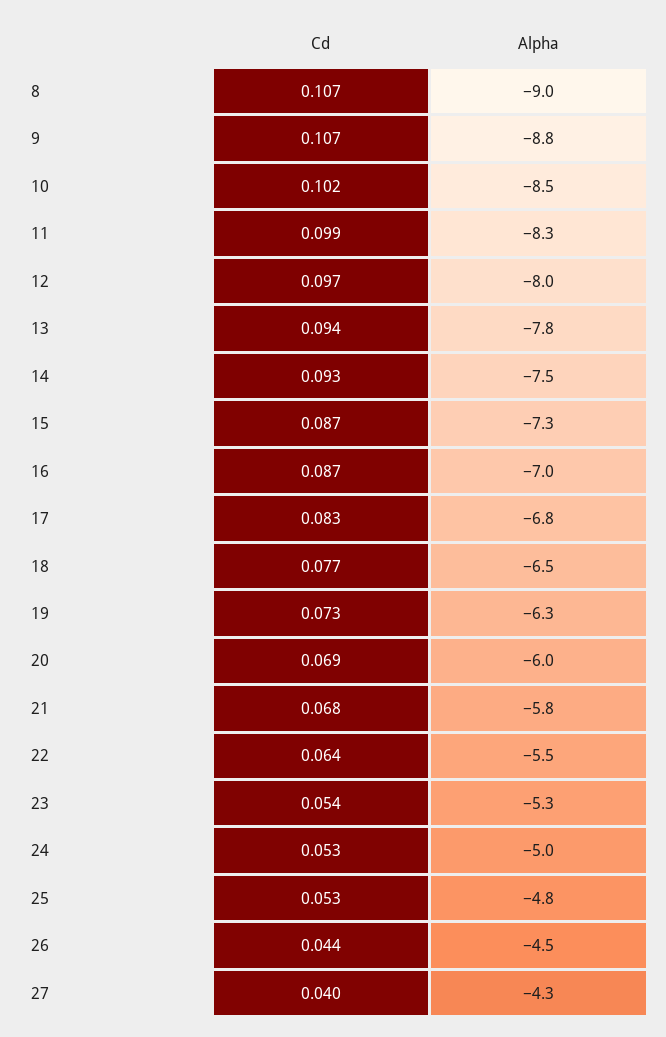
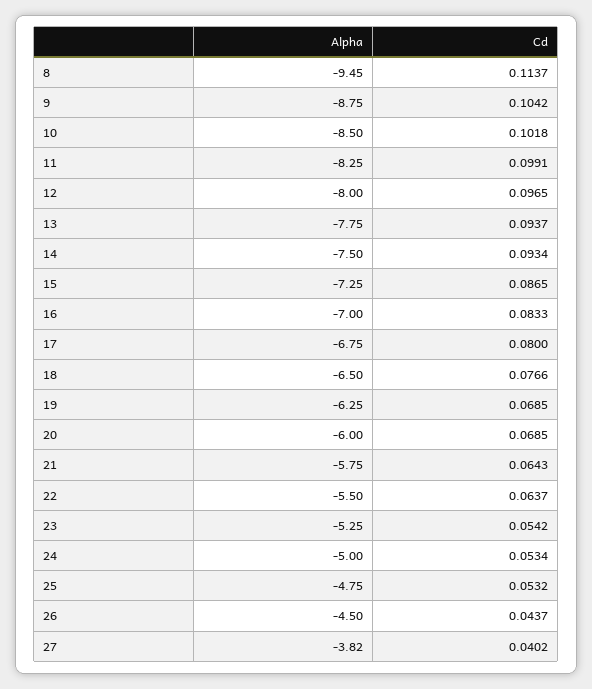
  {
    "Cd": {
-     "8": 0.107,
+     "8": 0.1137,
-     "9": 0.107,
+     "9": 0.1042,
      "10": 0.1018,
      "11": 0.0991,
      "12": 0.0965,
      "13": 0.0937,
      "14": 0.0934,
      "15": 0.0865,
-     "16": 0.087,
+     "16": 0.0833,
-     "17": 0.083,
+     "17": 0.08,
      "18": 0.0766,
-     "19": 0.073,
+     "19": 0.0685,
      "20": 0.0685,
-     "21": 0.068,
+     "21": 0.0643,
      "22": 0.0637,
      "23": 0.0542,
      "24": 0.0534,
      "25": 0.0532,
      "26": 0.0437,
      "27": 0.0402
    },
    "Alpha": {
-     "8": -9,
+     "8": -9.45,
      "9": -8.75,
      "10": -8.5,
      "11": -8.25,
      "12": -8,
      "13": -7.75,
      "14": -7.5,
      "15": -7.25,
      "16": -7,
      "17": -6.75,
      "18": -6.5,
      "19": -6.25,
      "20": -6,
      "21": -5.75,
      "22": -5.5,
      "23": -5.25,
      "24": -5,
      "25": -4.75,
      "26": -4.5,
-     "27": -4.3
+     "27": -3.82
    }
  }

